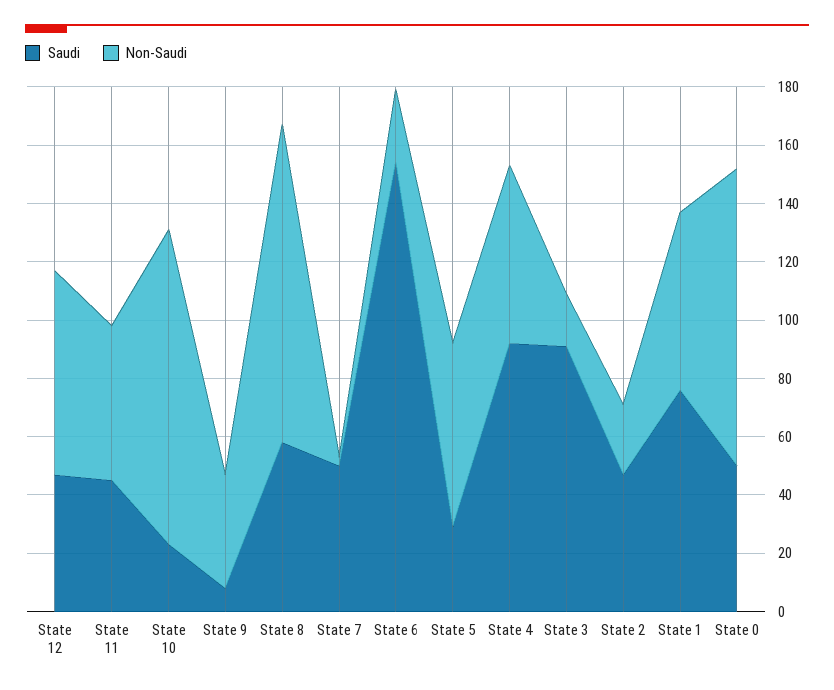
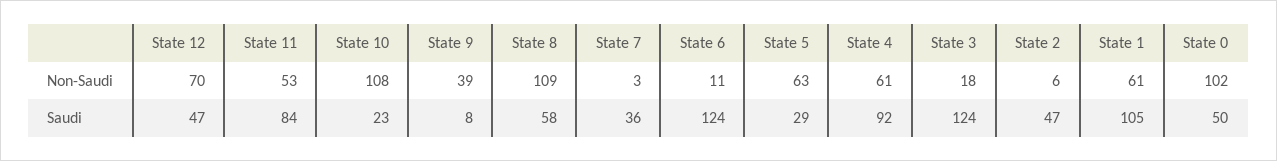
  {
    "Saudi": {
      "State 12": 47,
-     "State 11": 45,
+     "State 11": 84,
      "State 10": 23,
      "State 9": 8,
      "State 8": 58,
-     "State 7": 50,
+     "State 7": 36,
-     "State 6": 155,
+     "State 6": 124,
      "State 5": 29,
      "State 4": 92,
-     "State 3": 90,
+     "State 3": 124,
      "State 2": 47,
-     "State 1": 75,
+     "State 1": 105,
      "State 0": 50
    },
    "Non-Saudi": {
      "State 12": 70,
      "State 11": 53,
      "State 10": 108,
      "State 9": 39,
      "State 8": 109,
      "State 7": 3,
-     "State 6": 25,
+     "State 6": 11,
      "State 5": 63,
      "State 4": 61,
      "State 3": 18,
-     "State 2": 25,
+     "State 2": 6,
      "State 1": 61,
      "State 0": 102
    }
  }

